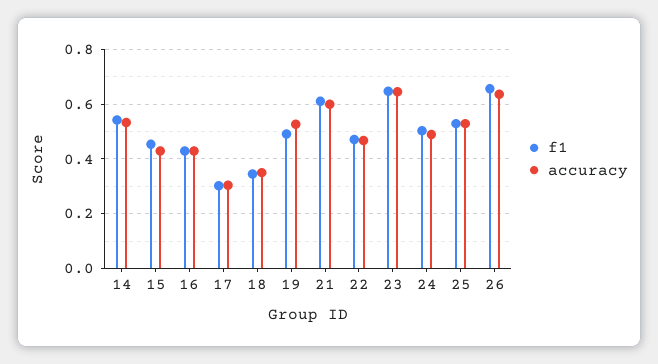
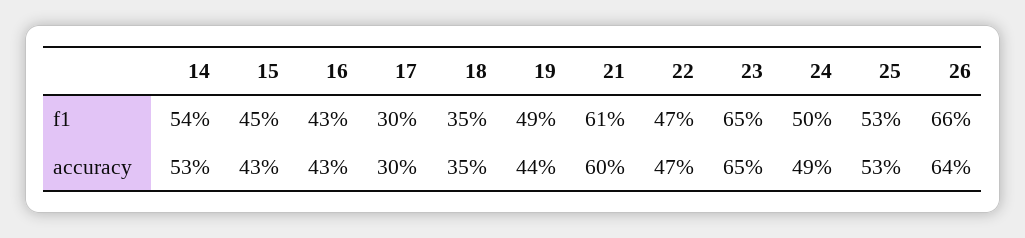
  {
    "f1": {
      "14": 0.54,
      "15": 0.45,
      "16": 0.43,
      "17": 0.3,
      "18": 0.35,
      "19": 0.49,
      "21": 0.61,
      "22": 0.47,
      "23": 0.65,
      "24": 0.5,
      "25": 0.53,
      "26": 0.66
    },
    "accuracy": {
      "14": 0.53,
      "15": 0.43,
      "16": 0.43,
      "17": 0.3,
      "18": 0.35,
-     "19": 0.525,
+     "19": 0.44,
      "21": 0.6,
      "22": 0.47,
      "23": 0.65,
      "24": 0.49,
      "25": 0.53,
      "26": 0.64
    }
  }

